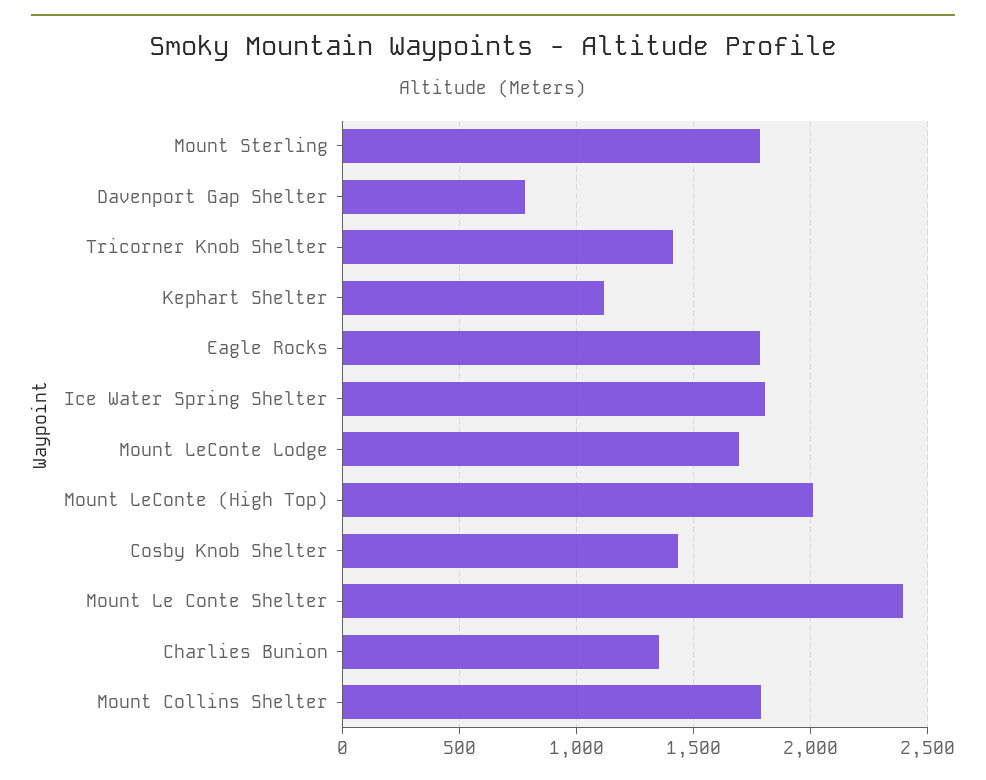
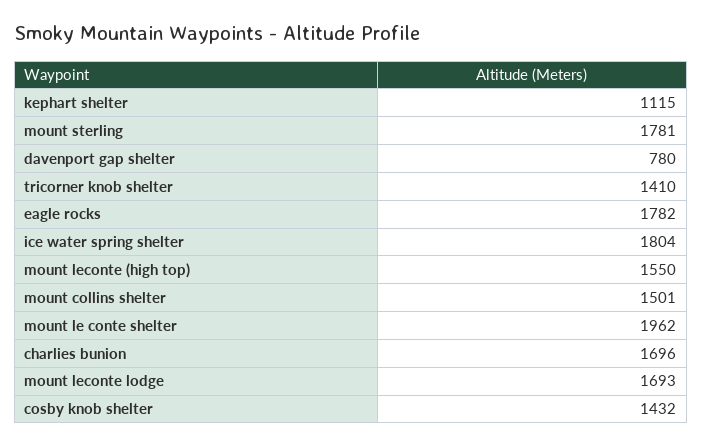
  {
    "Mount Sterling": 1781,
    "Davenport Gap Shelter": 780,
    "Tricorner Knob Shelter": 1410,
    "Kephart Shelter": 1115,
    "Eagle Rocks": 1782,
    "Ice Water Spring Shelter": 1804,
    "Mount LeConte Lodge": 1693,
-   "Mount LeConte (High Top)": 2000,
+   "Mount LeConte (High Top)": 1550,
    "Cosby Knob Shelter": 1432,
-   "Mount Le Conte Shelter": 2400,
+   "Mount Le Conte Shelter": 1962,
-   "Charlies Bunion": 1350,
+   "Charlies Bunion": 1696,
-   "Mount Collins Shelter": 1800
+   "Mount Collins Shelter": 1501
  }

